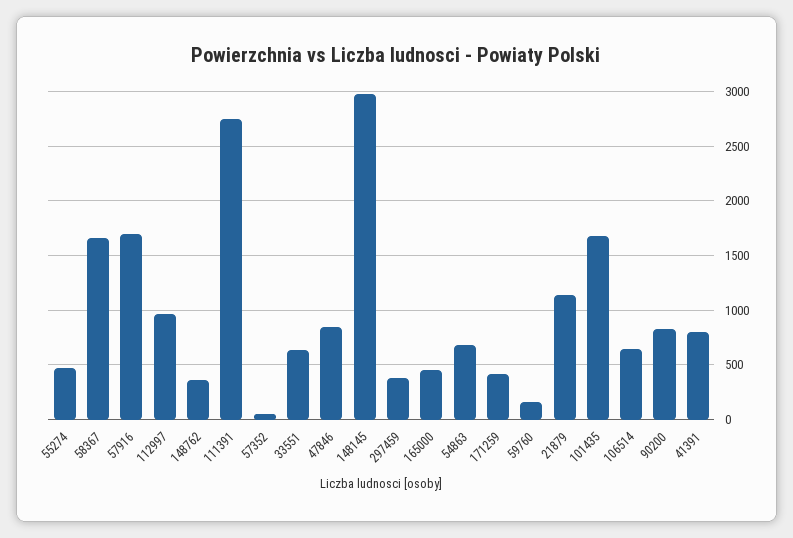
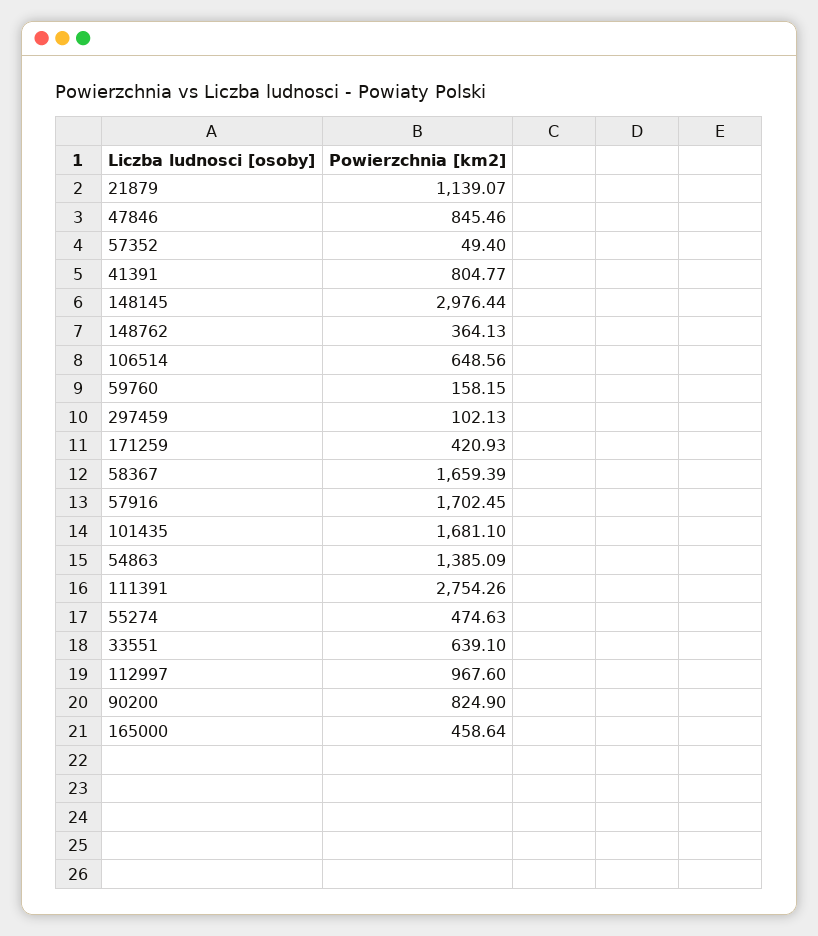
  {
    "55274": 474.63,
    "58367": 1659.39,
    "57916": 1702.45,
    "112997": 967.6,
    "148762": 364.13,
    "111391": 2754.26,
    "57352": 49.4,
    "33551": 639.1,
    "47846": 845.46,
    "148145": 2976.44,
-   "297459": 400,
+   "297459": 102.13,
    "165000": 458.64,
-   "54863": 700,
+   "54863": 1385.09,
    "171259": 420.93,
    "59760": 158.15,
    "21879": 1139.07,
    "101435": 1681.1,
    "106514": 648.56,
    "90200": 824.9,
    "41391": 804.77
  }

